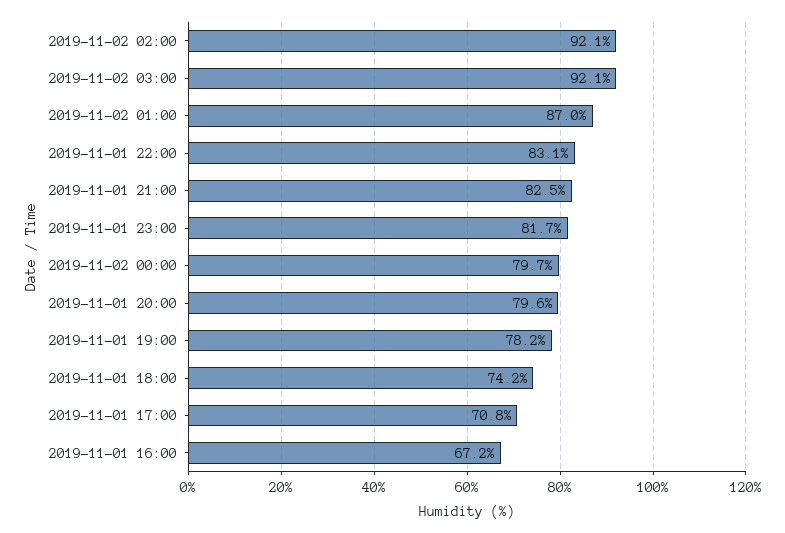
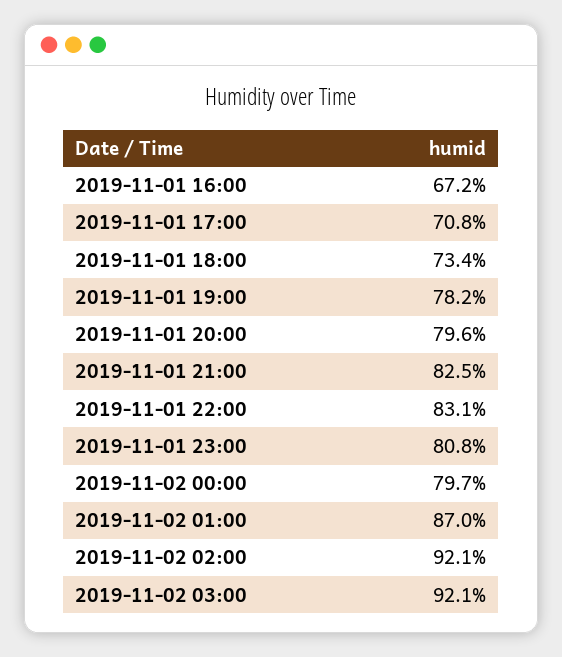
  {
    "2019-11-02 02:00": 92.1,
    "2019-11-02 03:00": 92.1,
    "2019-11-02 01:00": 87,
    "2019-11-01 22:00": 83.1,
    "2019-11-01 21:00": 82.5,
-   "2019-11-01 23:00": 81.7,
+   "2019-11-01 23:00": 80.8,
    "2019-11-02 00:00": 79.7,
    "2019-11-01 20:00": 79.6,
    "2019-11-01 19:00": 78.2,
-   "2019-11-01 18:00": 74.2,
+   "2019-11-01 18:00": 73.4,
    "2019-11-01 17:00": 70.8,
    "2019-11-01 16:00": 67.2
  }

